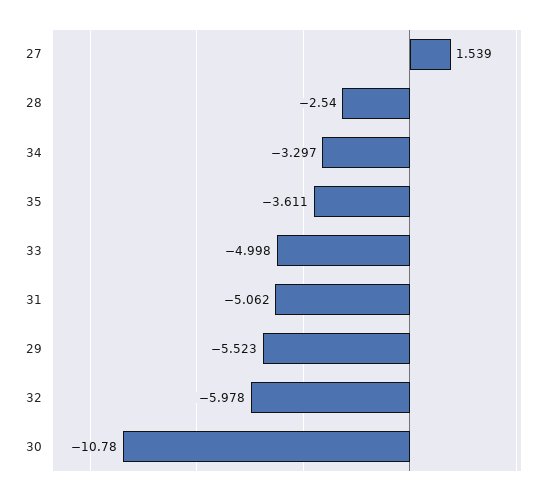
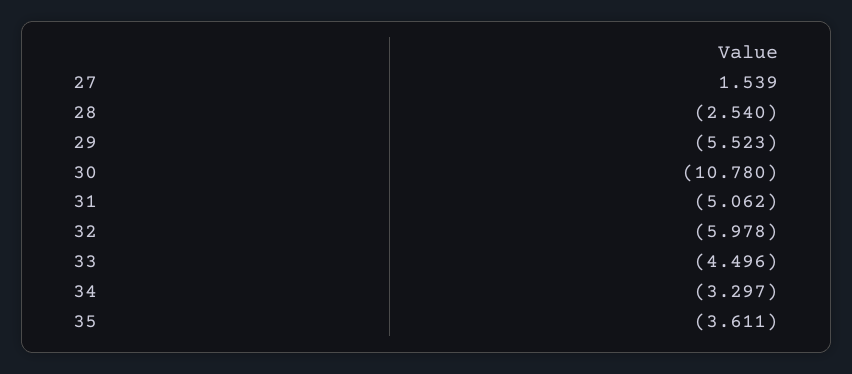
  {
    "27": 1.539,
    "28": -2.54,
    "34": -3.297,
    "35": -3.611,
-   "33": -4.998,
+   "33": -4.496,
    "31": -5.062,
    "29": -5.523,
    "32": -5.978,
    "30": -10.78
  }

